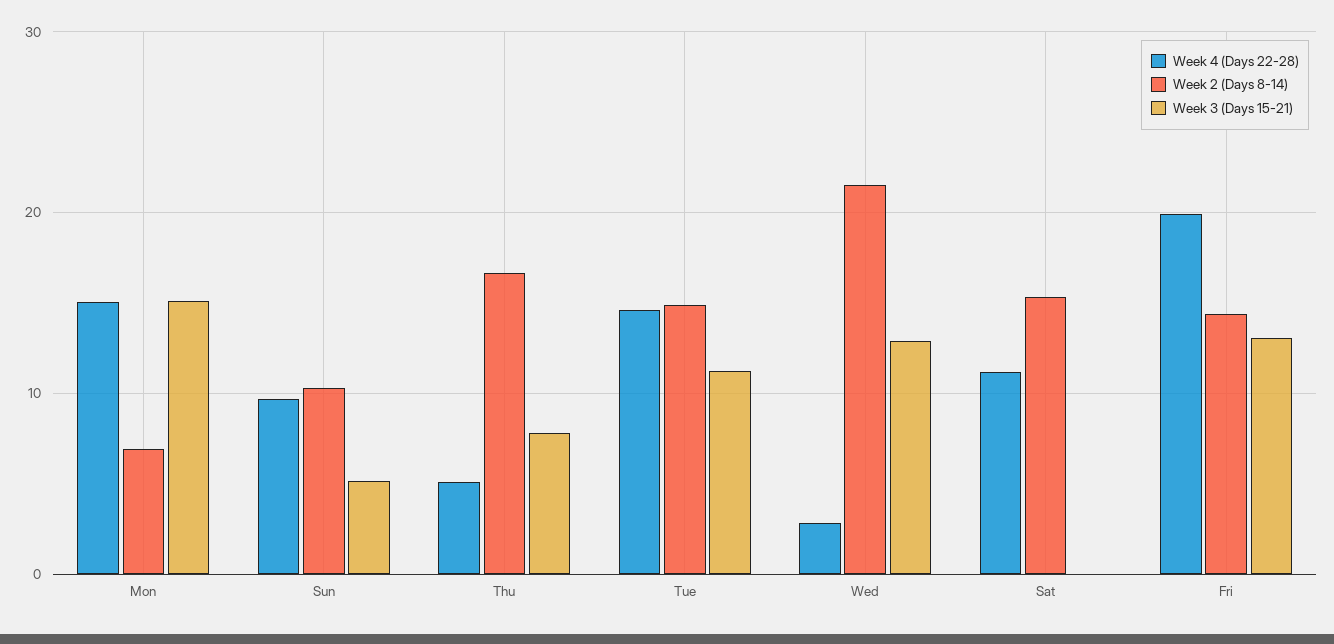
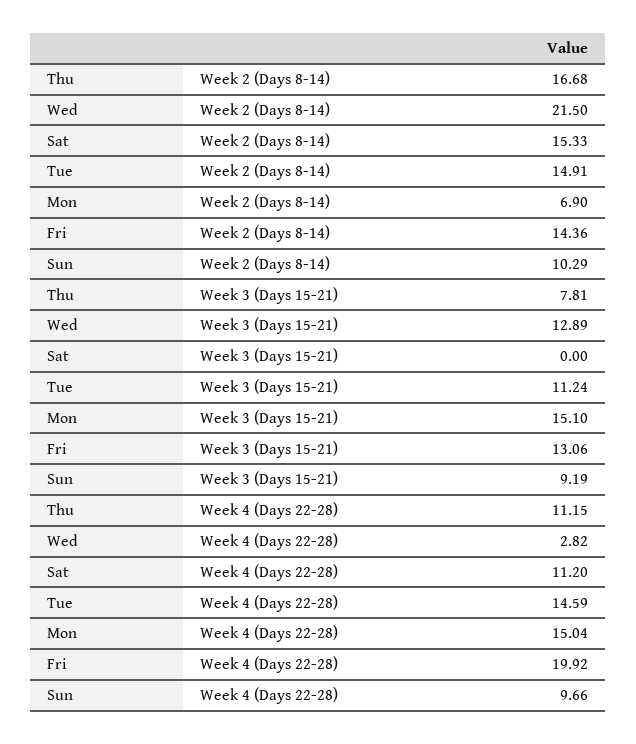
  {
    "Week 4 (Days 22-28)": {
      "Mon": 15.04,
      "Sun": 9.66,
-     "Thu": 5,
+     "Thu": 11.15,
      "Tue": 14.59,
      "Wed": 2.82,
      "Sat": 11.2,
      "Fri": 19.92
    },
    "Week 2 (Days 8-14)": {
      "Mon": 6.9,
      "Sun": 10.29,
      "Thu": 16.68,
      "Tue": 14.91,
      "Wed": 21.5,
      "Sat": 15.33,
      "Fri": 14.36
    },
    "Week 3 (Days 15-21)": {
      "Mon": 15.1,
-     "Sun": 5,
+     "Sun": 9.19,
      "Thu": 7.81,
      "Tue": 11.24,
      "Wed": 12.89,
      "Sat": 0,
      "Fri": 13.06
    }
  }

